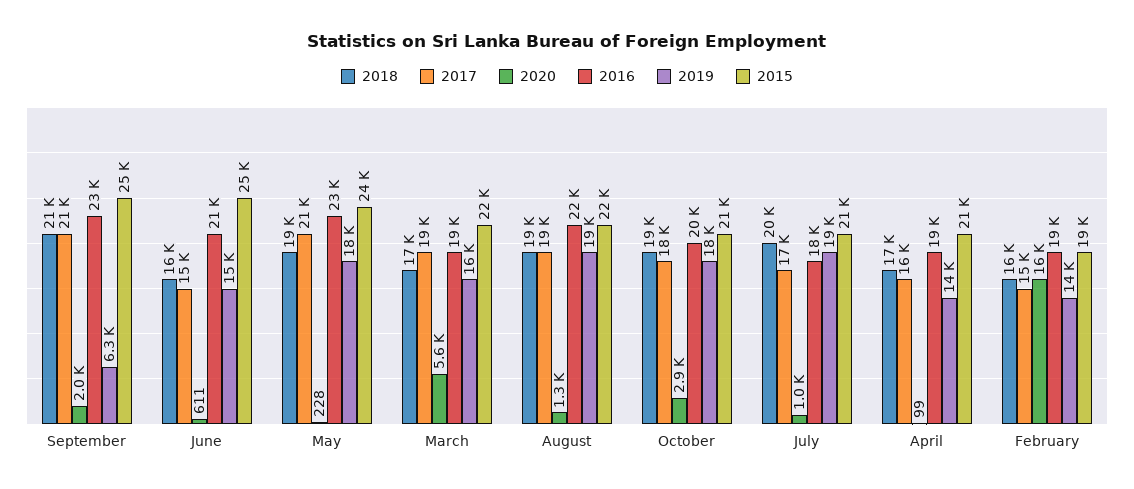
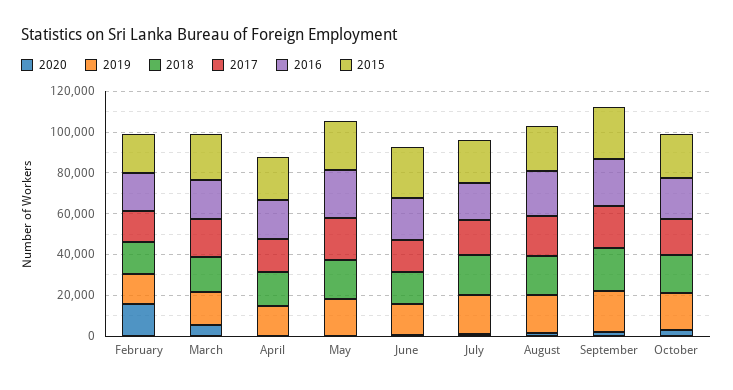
  {
    "2018": {
      "September": 21000,
      "June": 16000,
      "May": 19000,
      "March": 17000,
      "August": 19000,
      "October": 19000,
      "July": 20000,
      "April": 17000,
      "February": 16000
    },
    "2017": {
      "September": 21000,
      "June": 15000,
      "May": 21000,
      "March": 19000,
      "August": 19000,
      "October": 18000,
      "July": 17000,
      "April": 16000,
      "February": 15000
    },
    "2020": {
      "September": 2000,
      "June": 611,
      "May": 228,
      "March": 5600,
      "August": 1300,
      "October": 2900,
      "July": 1000,
      "April": 99,
      "February": 16000
    },
    "2016": {
      "September": 23000,
      "June": 21000,
      "May": 23000,
      "March": 19000,
      "August": 22000,
      "October": 20000,
      "July": 18000,
      "April": 19000,
      "February": 19000
    },
    "2019": {
-     "September": 6300,
+     "September": 20000,
      "June": 15000,
      "May": 18000,
      "March": 16000,
      "August": 19000,
      "October": 18000,
      "July": 19000,
      "April": 14000,
      "February": 14000
    },
    "2015": {
      "September": 25000,
      "June": 25000,
      "May": 24000,
      "March": 22000,
      "August": 22000,
      "October": 21000,
      "July": 21000,
      "April": 21000,
      "February": 19000
    }
  }

